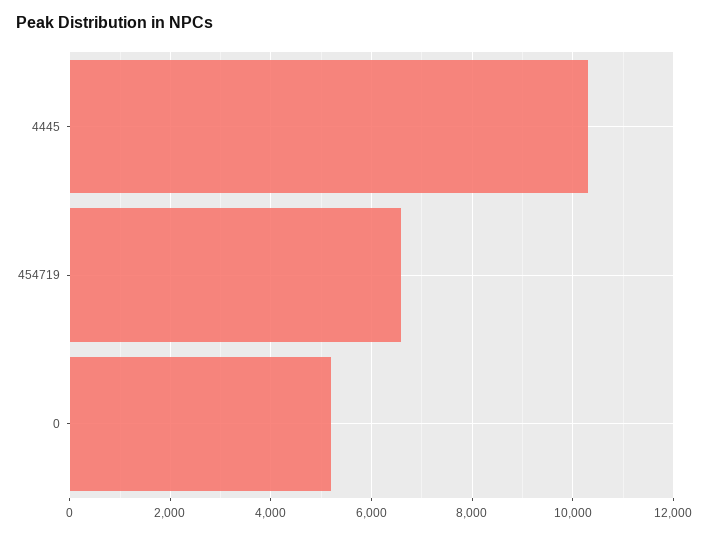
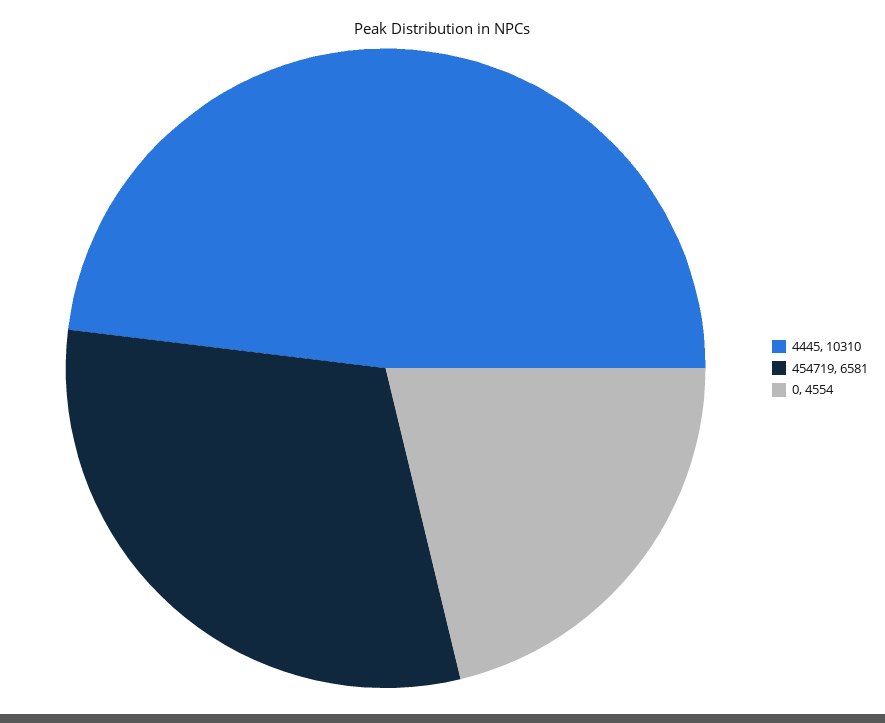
  {
    "4445": 10310,
    "454719": 6581,
-   "0": 5200
+   "0": 4554
  }

